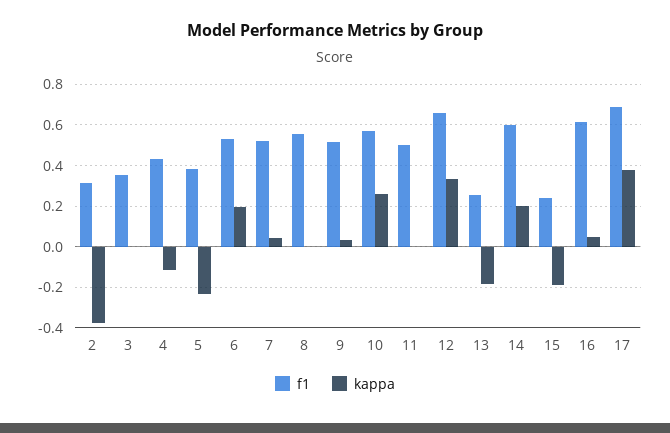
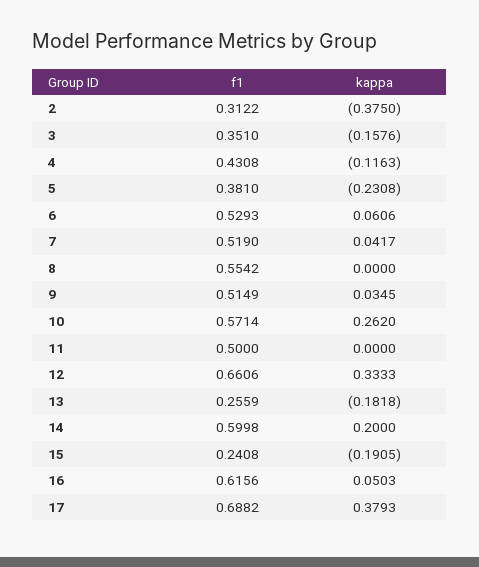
  {
    "f1": {
      "2": 0.3122,
      "3": 0.351,
      "4": 0.4308,
      "5": 0.381,
      "6": 0.5293,
      "7": 0.519,
      "8": 0.5542,
      "9": 0.5149,
      "10": 0.5714,
      "11": 0.5,
      "12": 0.6606,
      "13": 0.2559,
      "14": 0.5998,
      "15": 0.2408,
      "16": 0.6156,
      "17": 0.6882
    },
    "kappa": {
      "2": -0.375,
-     "3": 0,
+     "3": -0.1576,
      "4": -0.1163,
      "5": -0.2308,
-     "6": 0.2,
+     "6": 0.0606,
      "7": 0.0417,
      "8": 0,
      "9": 0.0345,
      "10": 0.262,
      "11": 0,
      "12": 0.3333,
      "13": -0.1818,
      "14": 0.2,
      "15": -0.1905,
      "16": 0.0503,
      "17": 0.3793
    }
  }

